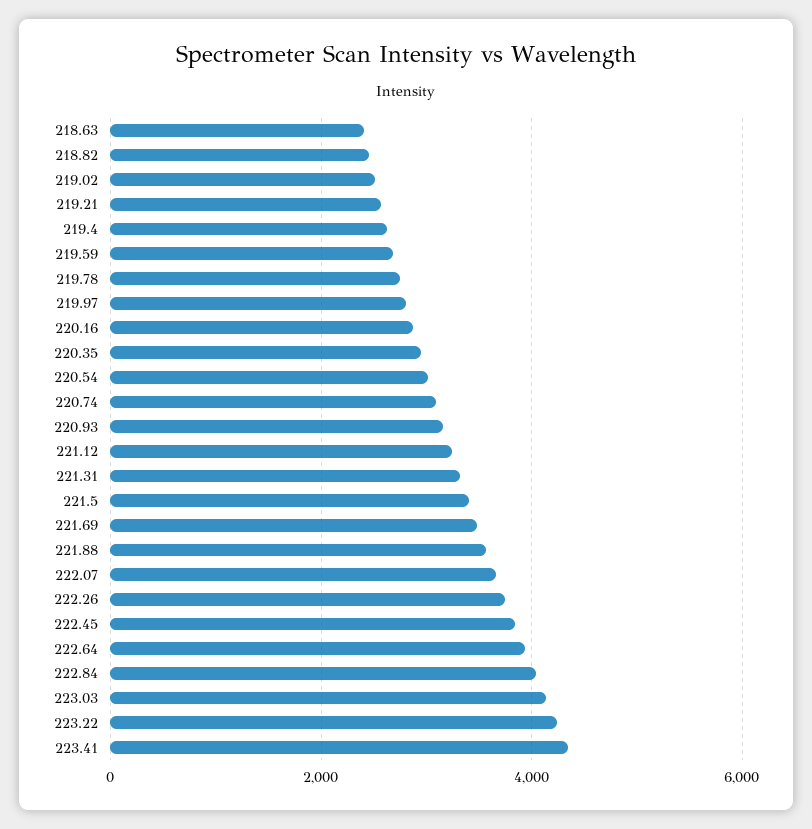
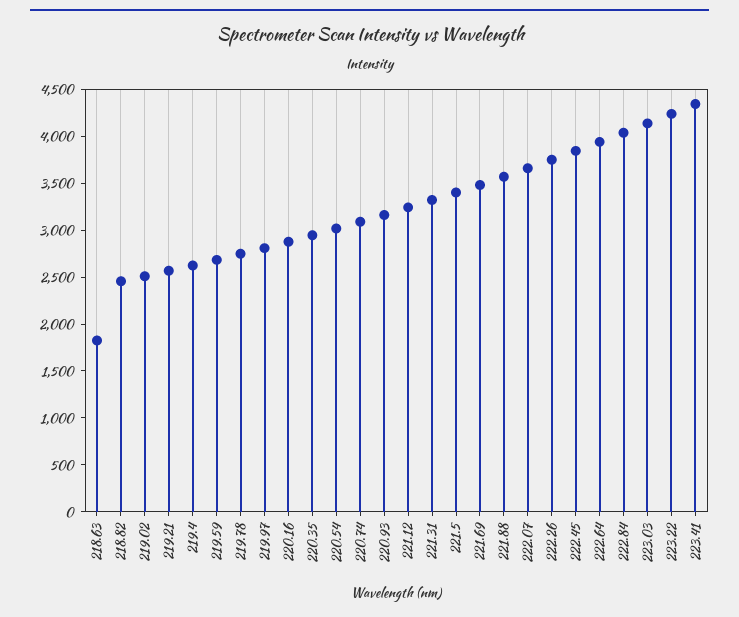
  {
-   "218.63": 2400,
+   "218.63": 1800,
    "218.82": 2500,
    "219.02": 2500,
    "219.21": 2600,
    "219.4": 2600,
    "219.59": 2700,
    "219.78": 2700,
    "219.97": 2800,
    "220.16": 2900,
    "220.35": 2900,
    "220.54": 3000,
    "220.74": 3100,
    "220.93": 3200,
    "221.12": 3200,
    "221.31": 3300,
    "221.5": 3400,
    "221.69": 3500,
    "221.88": 3600,
    "222.07": 3700,
    "222.26": 3800,
    "222.45": 3800,
    "222.64": 3900,
    "222.84": 4000,
    "223.03": 4100,
    "223.22": 4200,
    "223.41": 4300
  }

